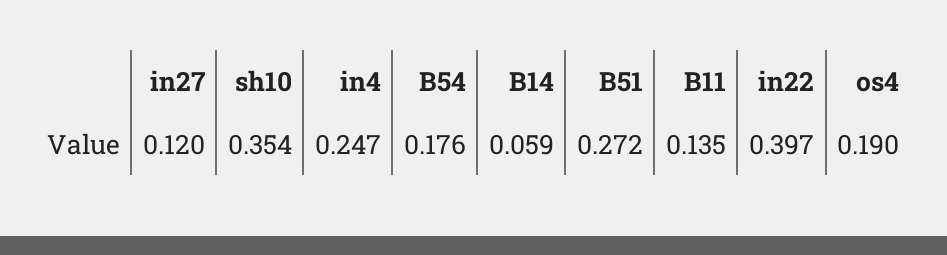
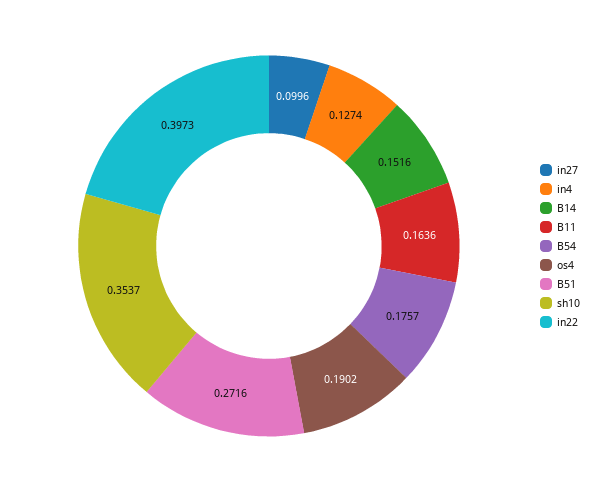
  {
-   "in27": 0.12,
+   "in27": 0.0996,
    "sh10": 0.3537,
-   "in4": 0.247,
+   "in4": 0.1274,
    "B54": 0.1757,
-   "B14": 0.059,
+   "B14": 0.1516,
    "B51": 0.2716,
-   "B11": 0.135,
+   "B11": 0.1636,
    "in22": 0.3973,
    "os4": 0.1902
  }

